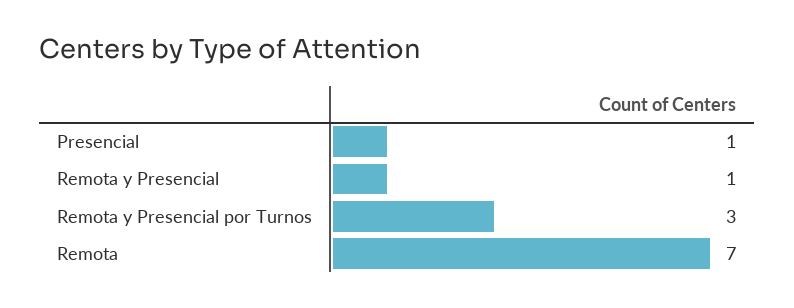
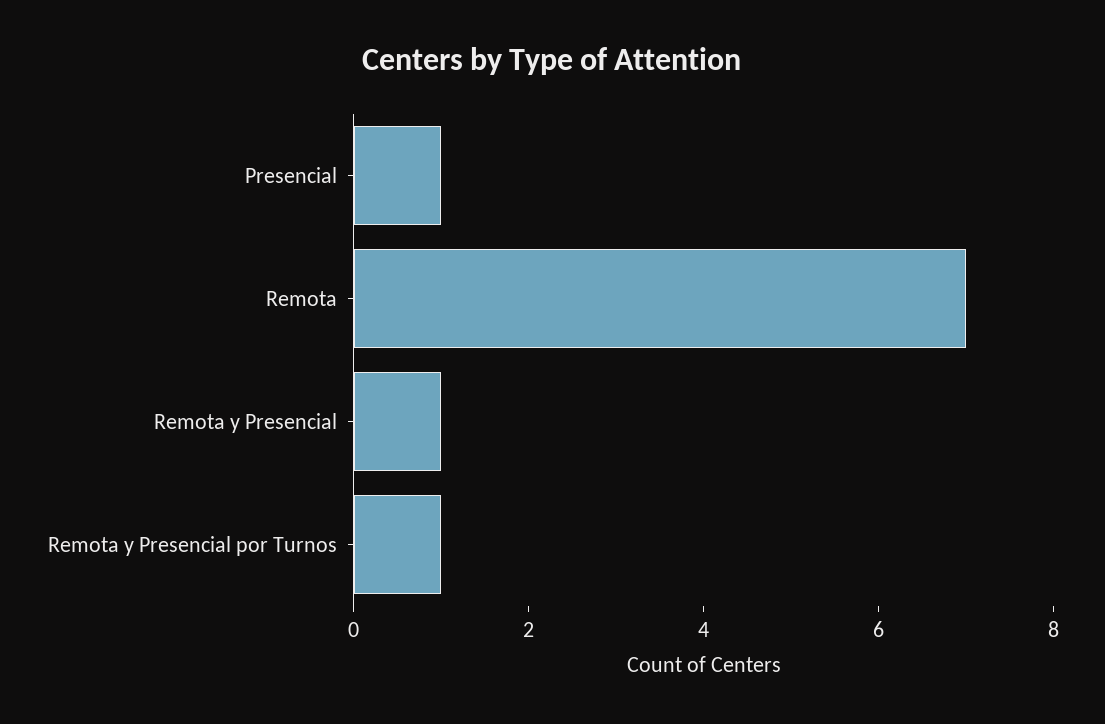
  {
    "Presencial": 1,
    "Remota y Presencial": 1,
-   "Remota y Presencial por Turnos": 3,
+   "Remota y Presencial por Turnos": 1,
    "Remota": 7
  }

